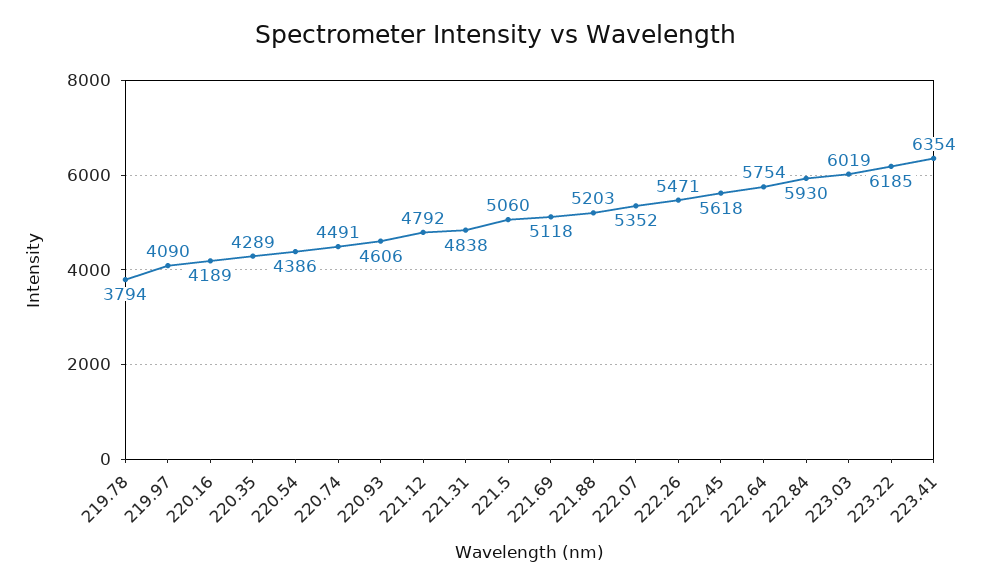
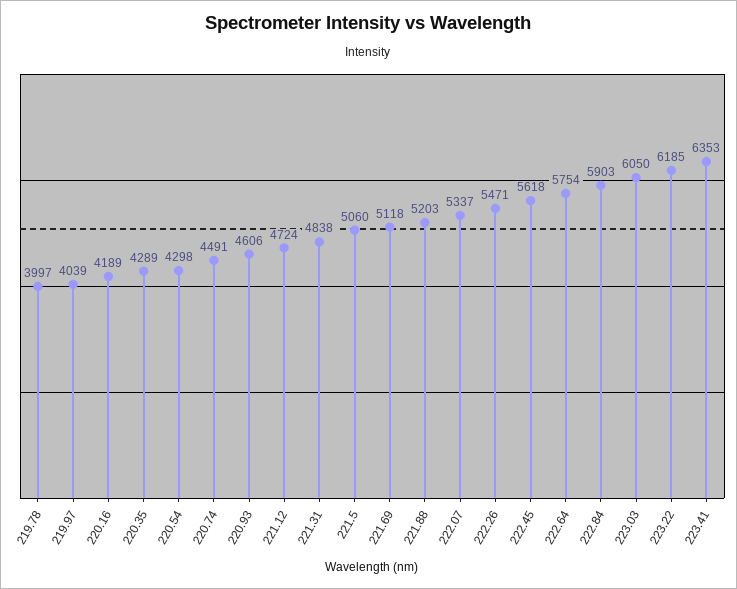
  {
-   "219.78": 3794,
+   "219.78": 3997,
-   "219.97": 4090,
+   "219.97": 4039,
    "220.16": 4189,
    "220.35": 4289,
-   "220.54": 4386,
+   "220.54": 4298,
    "220.74": 4491,
    "220.93": 4606,
-   "221.12": 4792,
+   "221.12": 4724,
    "221.31": 4838,
    "221.5": 5060,
    "221.69": 5118,
    "221.88": 5203,
-   "222.07": 5352,
+   "222.07": 5337,
    "222.26": 5471,
    "222.45": 5618,
    "222.64": 5754,
-   "222.84": 5930,
+   "222.84": 5903,
-   "223.03": 6019,
+   "223.03": 6050,
    "223.22": 6185,
-   "223.41": 6354
+   "223.41": 6353
  }

